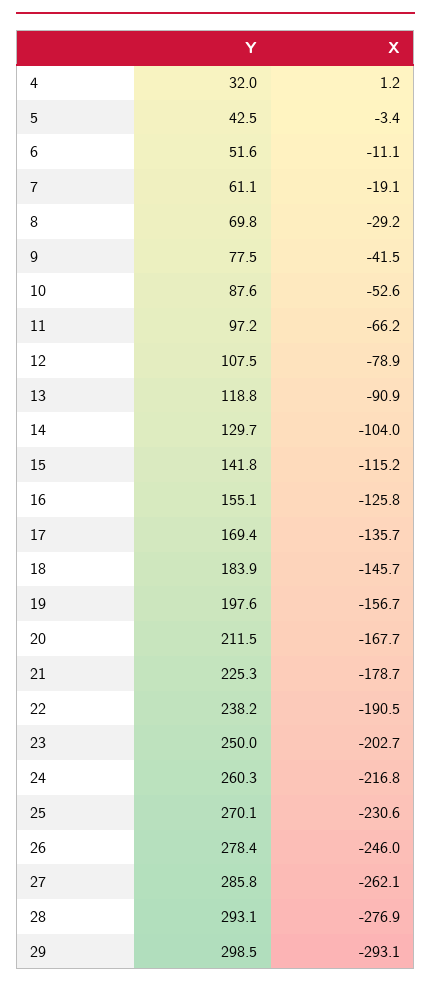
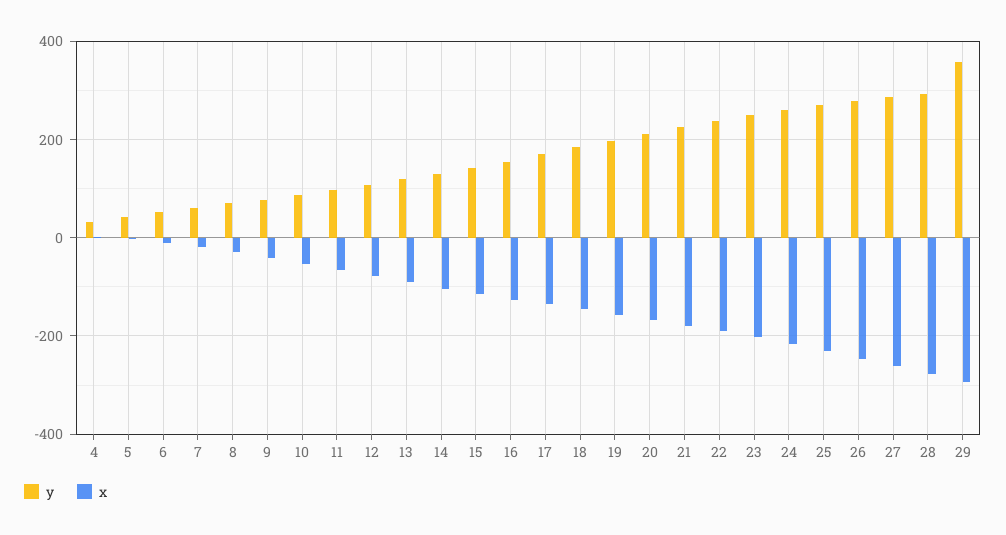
  {
    "Y": {
      "4": 32,
      "5": 42.5,
      "6": 51.6,
      "7": 61.1,
      "8": 69.8,
      "9": 77.5,
      "10": 87.6,
      "11": 97.2,
      "12": 107.5,
      "13": 118.8,
      "14": 129.7,
      "15": 141.8,
      "16": 155.1,
      "17": 169.4,
      "18": 183.9,
      "19": 197.6,
      "20": 211.5,
      "21": 225.3,
      "22": 238.2,
      "23": 250,
      "24": 260.3,
      "25": 270.1,
      "26": 278.4,
      "27": 285.8,
      "28": 293.1,
-     "29": 298.5
+     "29": 360
    },
    "X": {
      "4": 1.2,
      "5": -3.4,
      "6": -11.1,
      "7": -19.1,
      "8": -29.2,
      "9": -41.5,
      "10": -52.6,
      "11": -66.2,
      "12": -78.9,
      "13": -90.9,
      "14": -104,
      "15": -115.2,
      "16": -125.8,
      "17": -135.7,
      "18": -145.7,
      "19": -156.7,
      "20": -167.7,
      "21": -178.7,
      "22": -190.5,
      "23": -202.7,
      "24": -216.8,
      "25": -230.6,
      "26": -246,
      "27": -262.1,
      "28": -276.9,
      "29": -293.1
    }
  }

